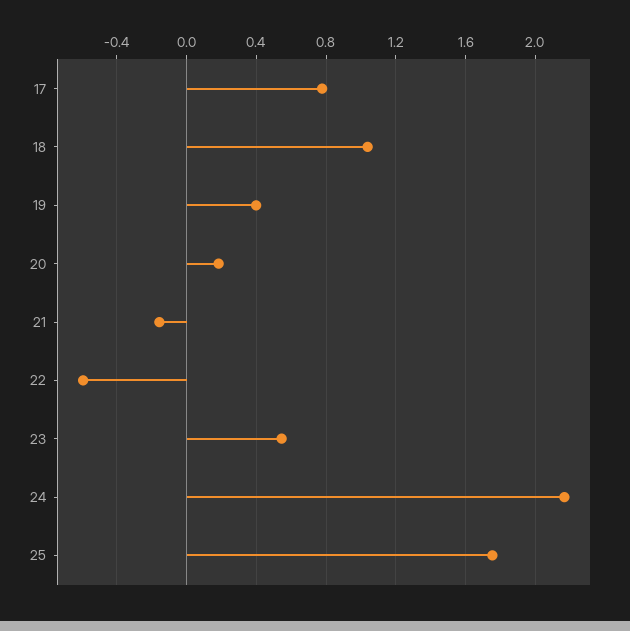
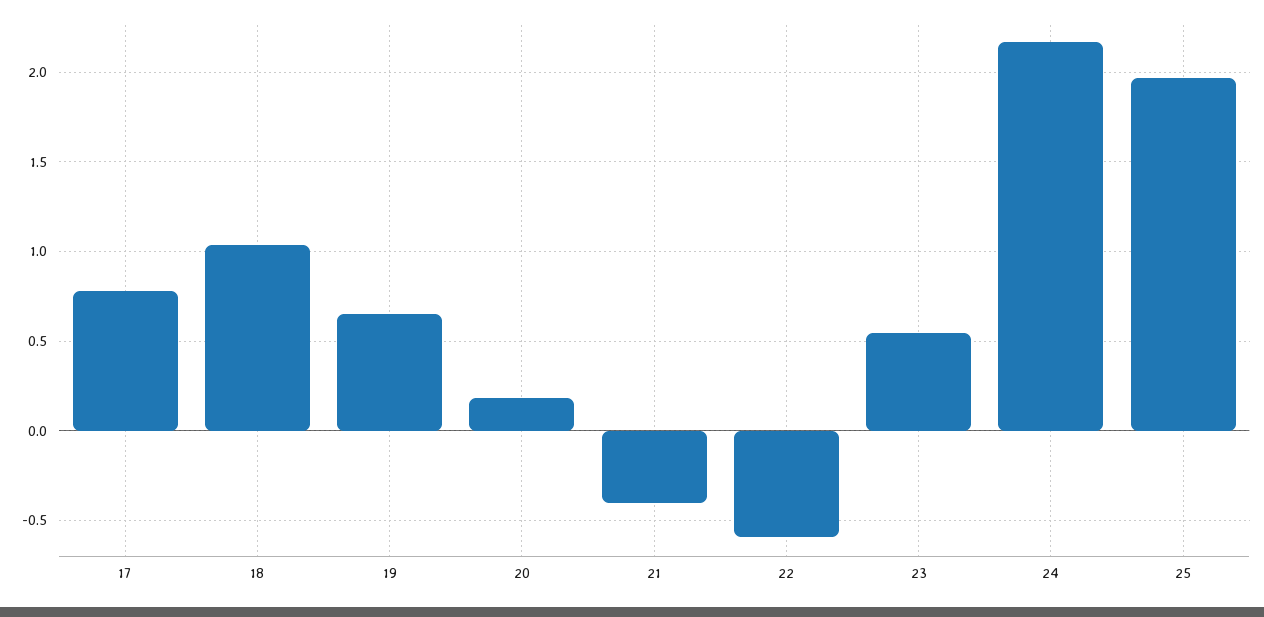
  {
    "17": 0.8,
    "18": 1.05,
-   "19": 0.4,
+   "19": 0.65,
    "20": 0.2,
-   "21": -0.15,
+   "21": -0.4,
    "22": -0.6,
    "23": 0.55,
    "24": 2.15,
-   "25": 1.75
+   "25": 1.95
  }

